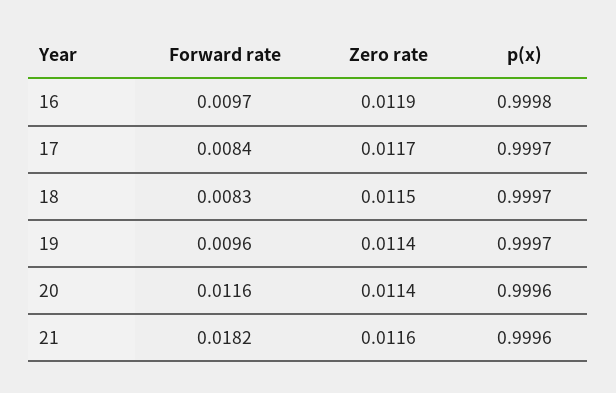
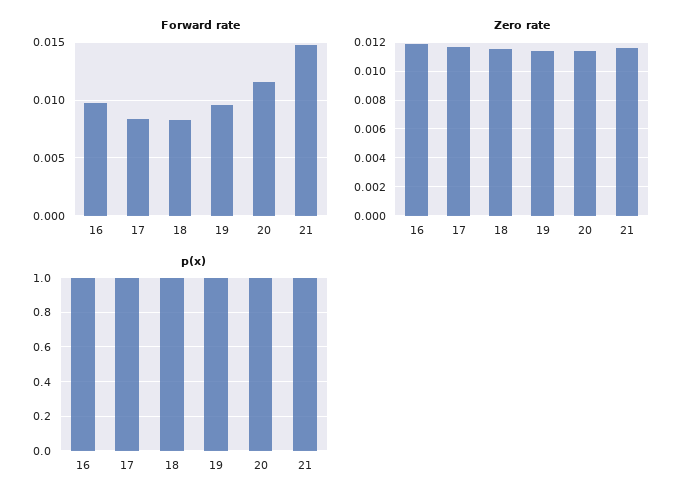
  {
    "Forward rate": {
      "16": 0.0097,
      "17": 0.0084,
      "18": 0.0083,
      "19": 0.0096,
      "20": 0.0116,
-     "21": 0.0182
+     "21": 0.015
    },
    "Zero rate": {
      "16": 0.0119,
      "17": 0.0117,
      "18": 0.0115,
      "19": 0.0114,
      "20": 0.0114,
      "21": 0.0116
    },
    "p(x)": {
      "16": 0.9998,
      "17": 0.9997,
      "18": 0.9997,
      "19": 0.9997,
      "20": 0.9996,
      "21": 0.9996
    }
  }

